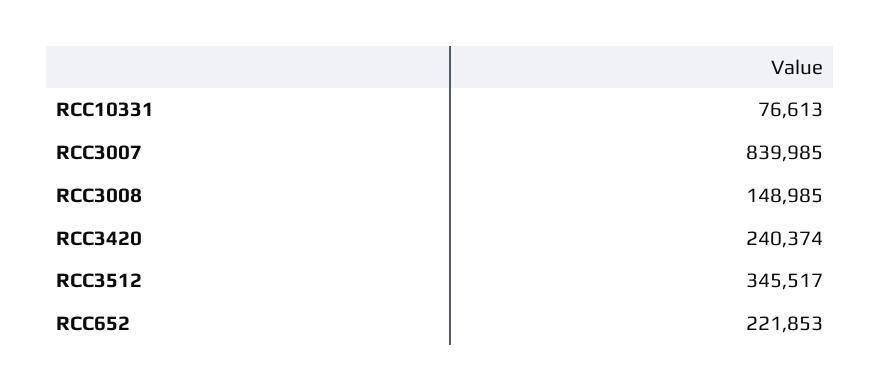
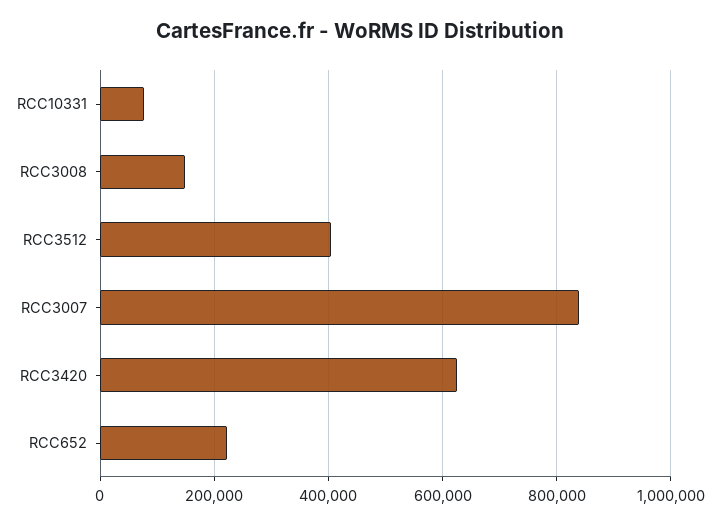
  {
    "RCC10331": 76613,
    "RCC3007": 839985,
    "RCC3008": 148985,
-   "RCC3420": 240374,
+   "RCC3420": 620000,
-   "RCC3512": 345517,
+   "RCC3512": 400000,
    "RCC652": 221853
  }

